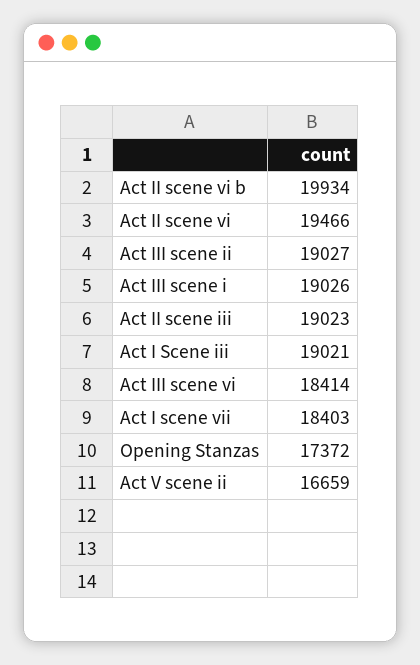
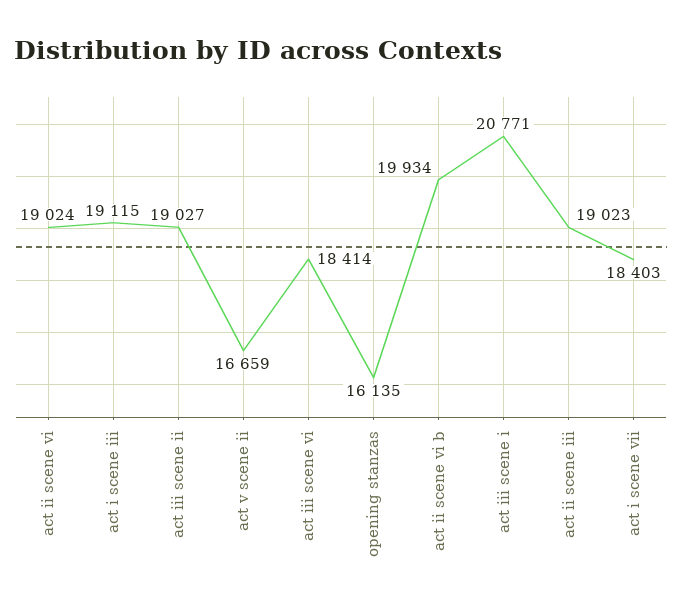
  {
    "Act II scene vi b": 19934,
-   "Act II scene vi": 19466,
+   "Act II scene vi": 19024,
    "Act III scene ii": 19027,
-   "Act III scene i": 19026,
+   "Act III scene i": 20771,
    "Act II scene iii": 19023,
-   "Act I Scene iii": 19021,
+   "Act I Scene iii": 19115,
    "Act III scene vi": 18414,
    "Act I scene vii": 18403,
-   "Opening Stanzas": 17372,
+   "Opening Stanzas": 16135,
    "Act V scene ii": 16659
  }

